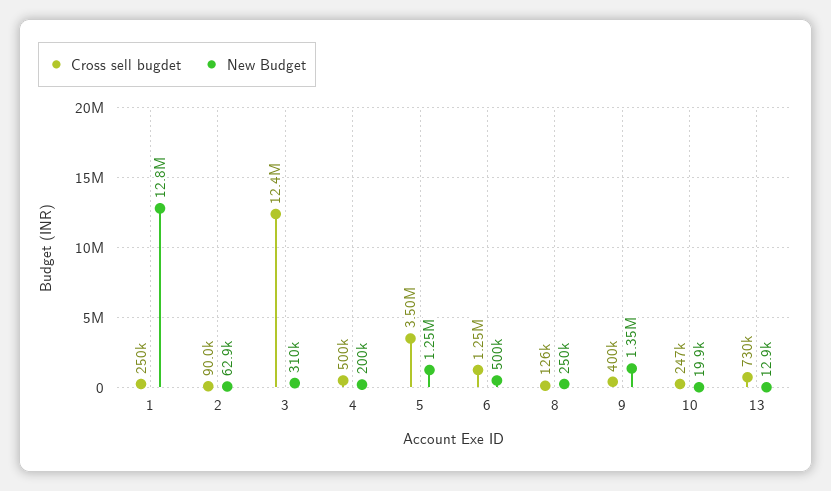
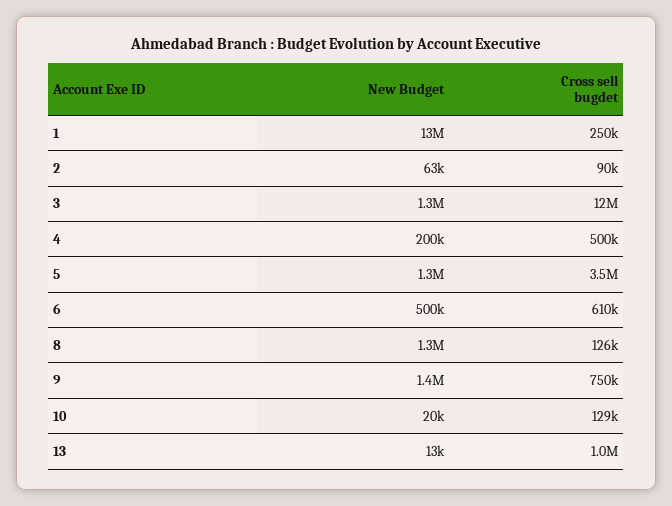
  {
    "Cross sell bugdet": {
      "1": 250000,
      "2": 90000,
      "3": 12400000,
      "4": 500000,
      "5": 3500000,
-     "6": 1250000,
+     "6": 610000,
      "8": 126000,
-     "9": 400000,
+     "9": 750000,
-     "10": 247000,
+     "10": 129000,
-     "13": 730000
+     "13": 1000000
    },
    "New Budget": {
      "1": 12800000,
      "2": 62900,
-     "3": 310000,
+     "3": 1300000,
      "4": 200000,
      "5": 1250000,
      "6": 500000,
-     "8": 250000,
+     "8": 1300000,
      "9": 1350000,
      "10": 19900,
      "13": 12900
    }
  }

